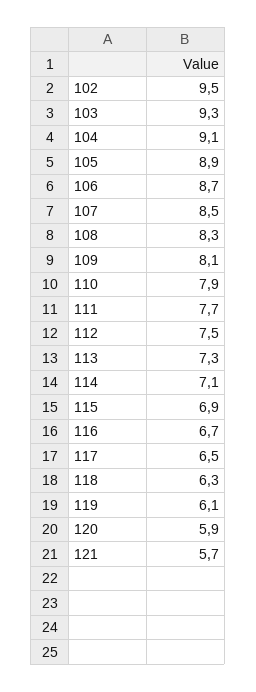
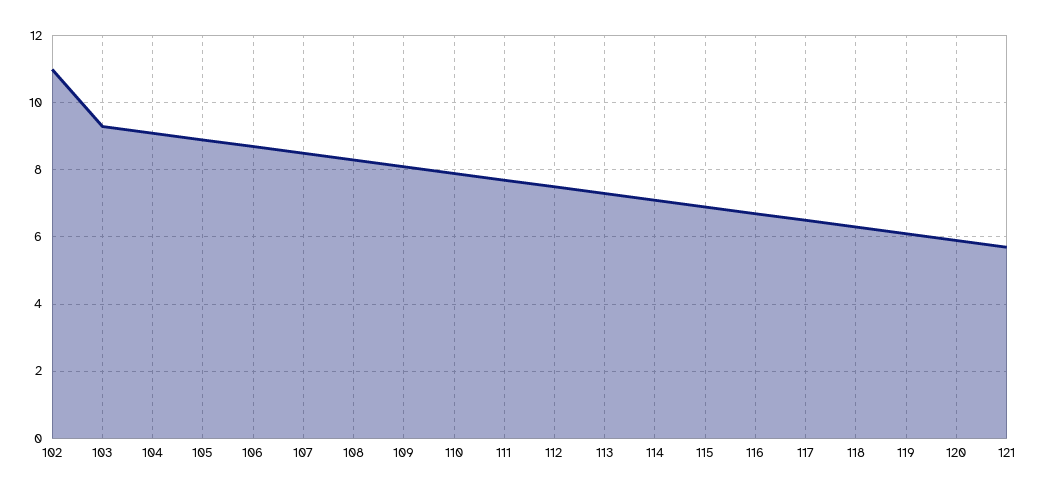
  {
-   "102": 9.5,
+   "102": 11,
    "103": 9.3,
    "104": 9.1,
    "105": 8.9,
    "106": 8.7,
    "107": 8.5,
    "108": 8.3,
    "109": 8.1,
    "110": 7.9,
    "111": 7.7,
    "112": 7.5,
    "113": 7.3,
    "114": 7.1,
    "115": 6.9,
    "116": 6.7,
    "117": 6.5,
    "118": 6.3,
    "119": 6.1,
    "120": 5.9,
    "121": 5.7
  }

